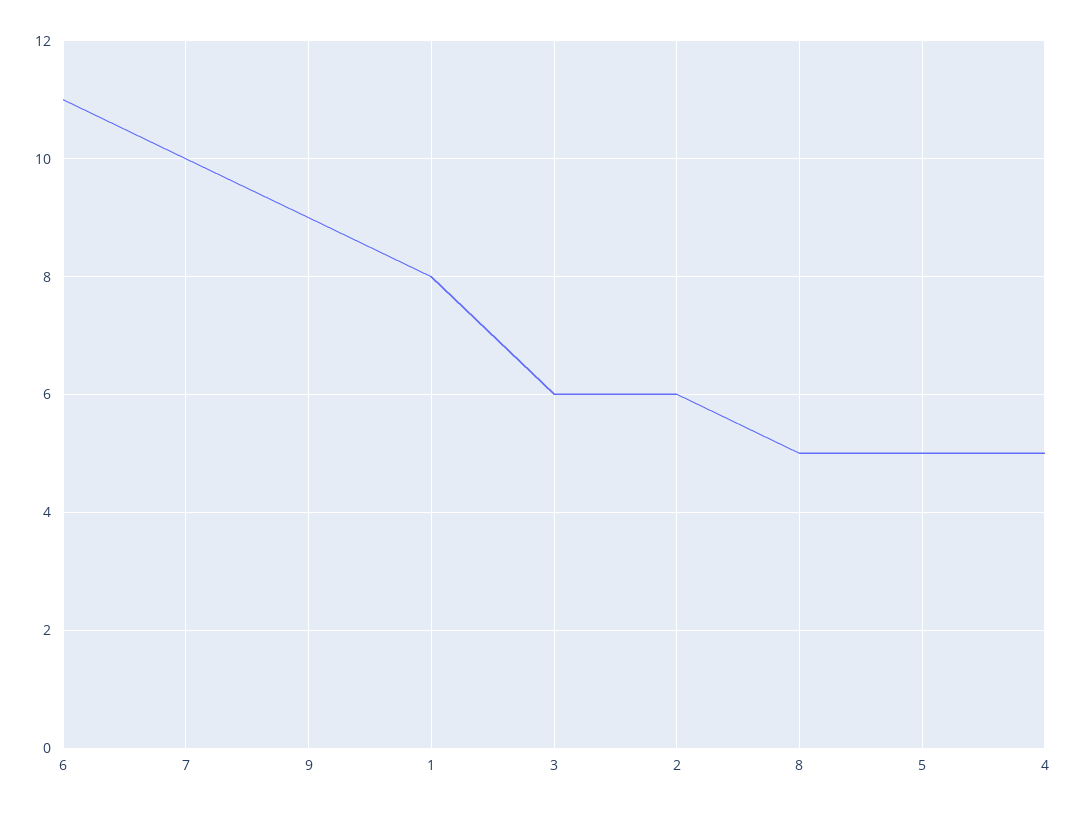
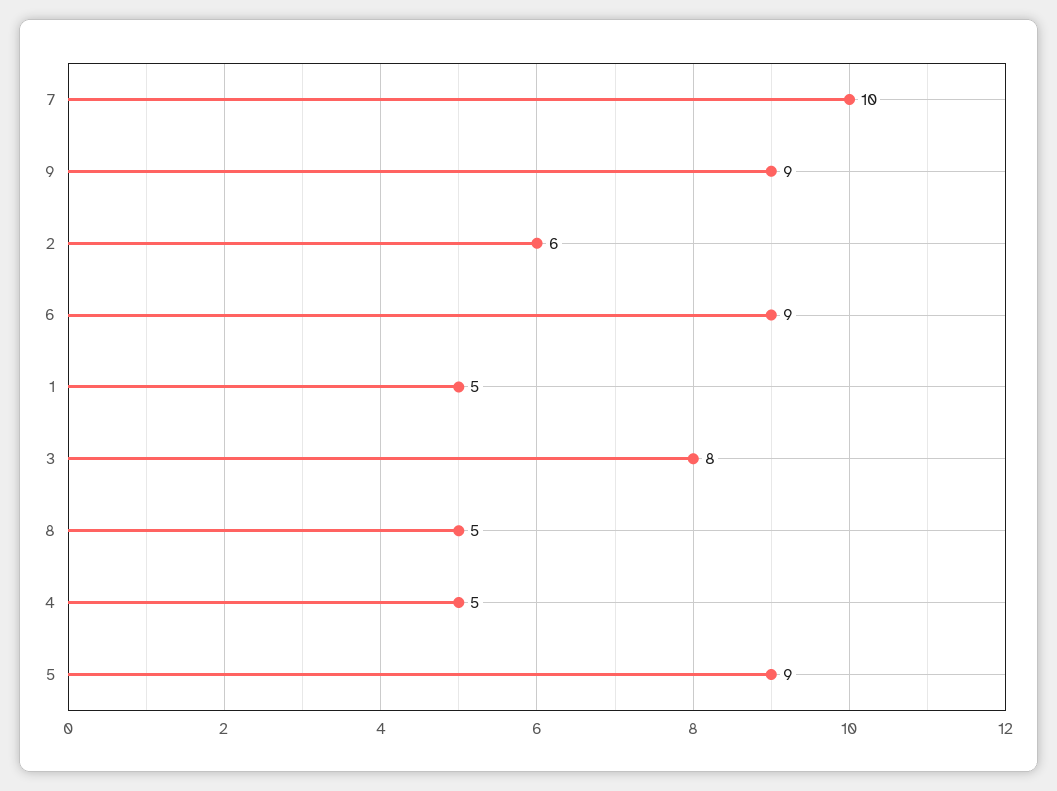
  {
-   "6": 11,
+   "6": 9,
    "7": 10,
    "9": 9,
-   "1": 8,
+   "1": 5,
-   "3": 6,
+   "3": 8,
    "2": 6,
    "8": 5,
-   "5": 5,
+   "5": 9,
    "4": 5
  }

